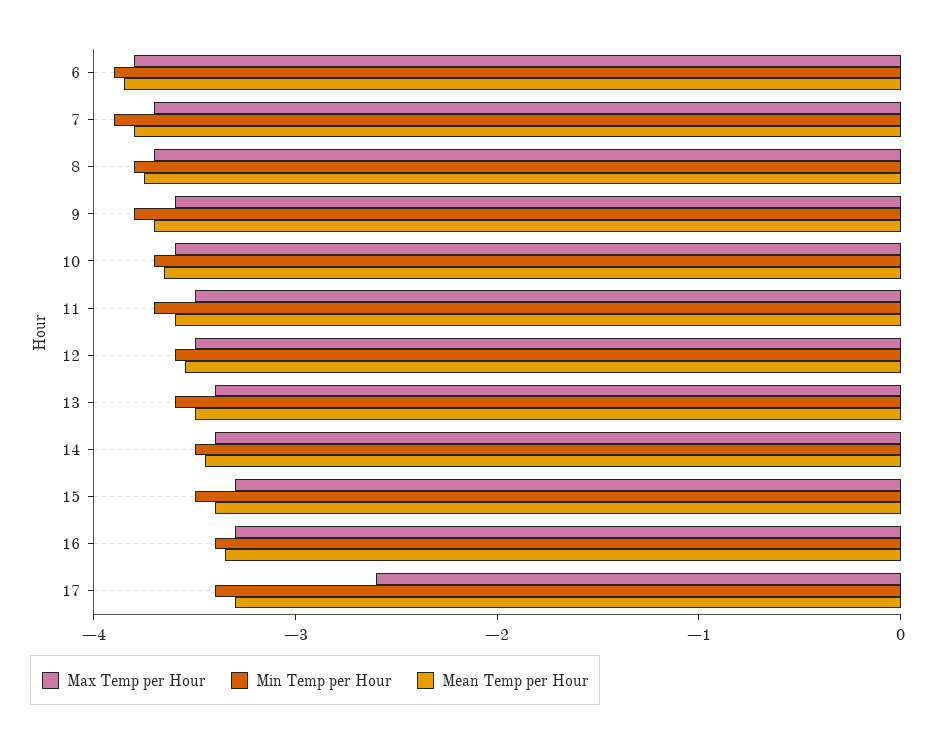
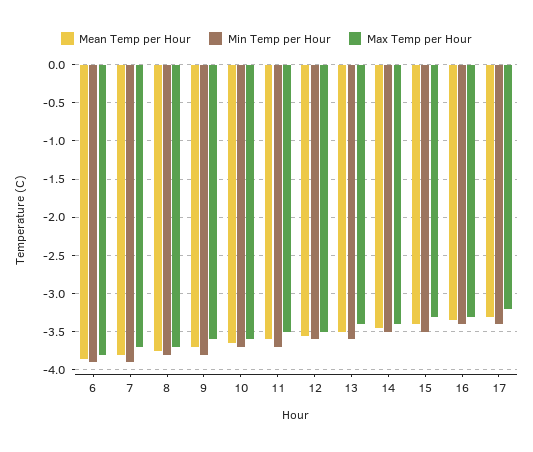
  {
    "Max Temp per Hour": {
      "6": -3.8,
      "7": -3.7,
      "8": -3.7,
      "9": -3.6,
      "10": -3.6,
      "11": -3.5,
      "12": -3.5,
      "13": -3.4,
      "14": -3.4,
      "15": -3.3,
      "16": -3.3,
-     "17": -2.6
+     "17": -3.2
    },
    "Min Temp per Hour": {
      "6": -3.9,
      "7": -3.9,
      "8": -3.8,
      "9": -3.8,
      "10": -3.7,
      "11": -3.7,
      "12": -3.6,
      "13": -3.6,
      "14": -3.5,
      "15": -3.5,
      "16": -3.4,
      "17": -3.4
    },
    "Mean Temp per Hour": {
      "6": -3.9,
      "7": -3.8,
      "8": -3.8,
      "9": -3.7,
      "10": -3.7,
      "11": -3.6,
      "12": -3.6,
      "13": -3.5,
      "14": -3.5,
      "15": -3.4,
      "16": -3.4,
      "17": -3.3
    }
  }

